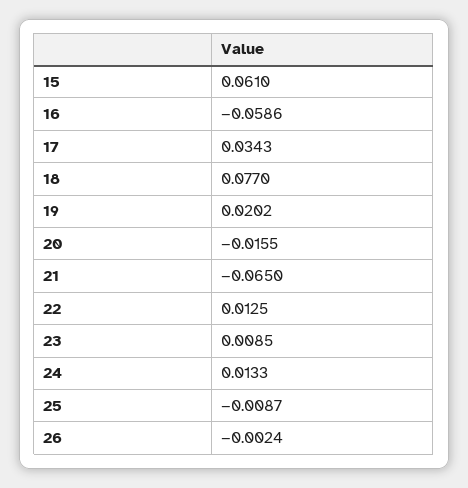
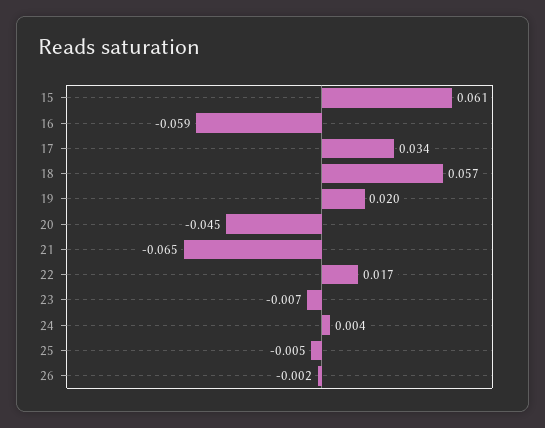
  {
    "15": 0.061,
    "16": -0.0586,
    "17": 0.0343,
-   "18": 0.077,
+   "18": 0.057,
    "19": 0.0202,
-   "20": -0.0155,
+   "20": -0.045,
    "21": -0.065,
-   "22": 0.0125,
+   "22": 0.017,
-   "23": 0.0085,
+   "23": -0.007,
-   "24": 0.0133,
+   "24": 0.004,
-   "25": -0.0087,
+   "25": -0.005,
    "26": -0.0024
  }

